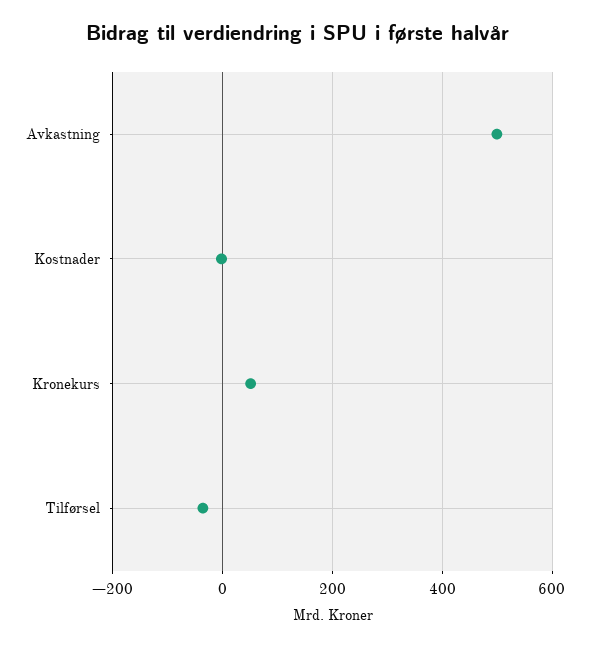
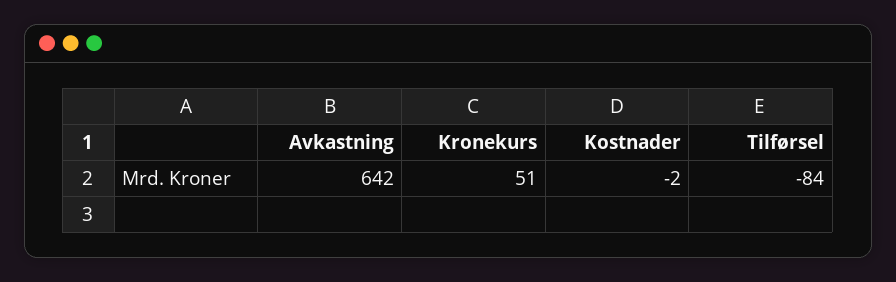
  {
-   "Avkastning": 500,
+   "Avkastning": 642,
    "Kostnader": -2,
    "Kronekurs": 51,
-   "Tilførsel": -40
+   "Tilførsel": -84
  }

